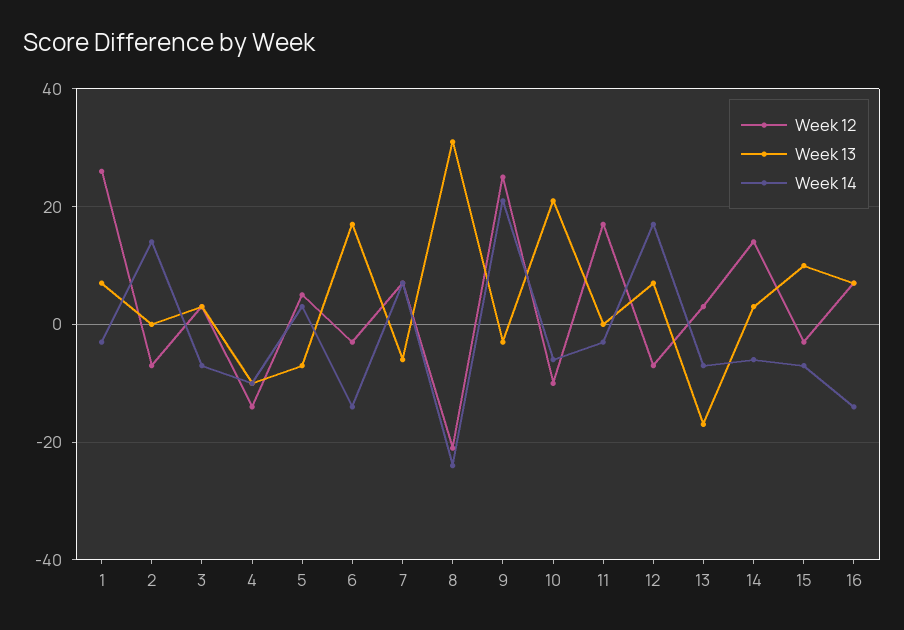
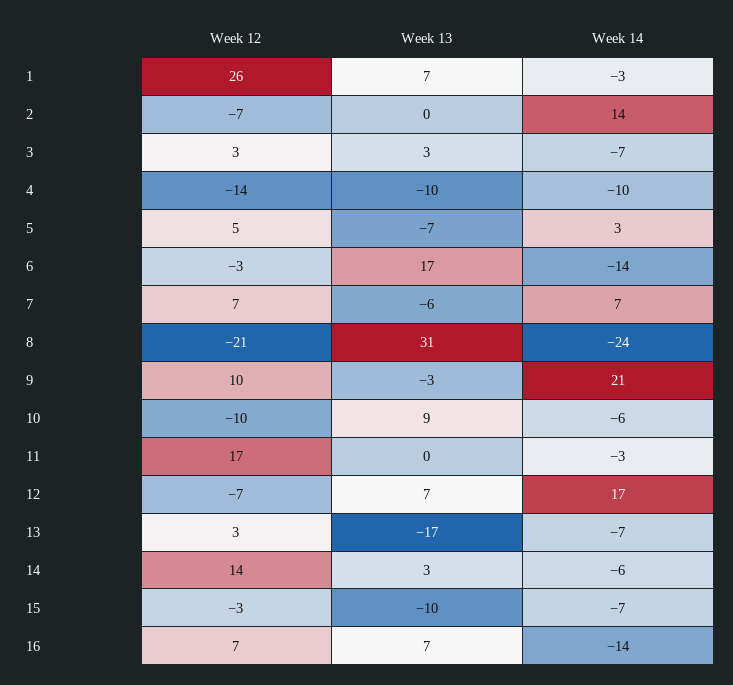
  {
    "Week 12": {
      "1": 26,
      "2": -7,
      "3": 3,
      "4": -14,
      "5": 5,
      "6": -3,
      "7": 7,
      "8": -21,
-     "9": 25,
+     "9": 10,
      "10": -10,
      "11": 17,
      "12": -7,
      "13": 3,
      "14": 14,
      "15": -3,
      "16": 7
    },
    "Week 13": {
      "1": 7,
      "2": 0,
      "3": 3,
      "4": -10,
      "5": -7,
      "6": 17,
      "7": -6,
      "8": 31,
      "9": -3,
-     "10": 20,
+     "10": 9,
      "11": 0,
      "12": 7,
      "13": -17,
      "14": 3,
-     "15": 10,
+     "15": -10,
      "16": 7
    },
    "Week 14": {
      "1": -3,
      "2": 14,
      "3": -7,
      "4": -10,
      "5": 3,
      "6": -14,
      "7": 7,
      "8": -24,
      "9": 21,
      "10": -6,
      "11": -3,
      "12": 17,
      "13": -7,
      "14": -6,
      "15": -7,
      "16": -14
    }
  }

